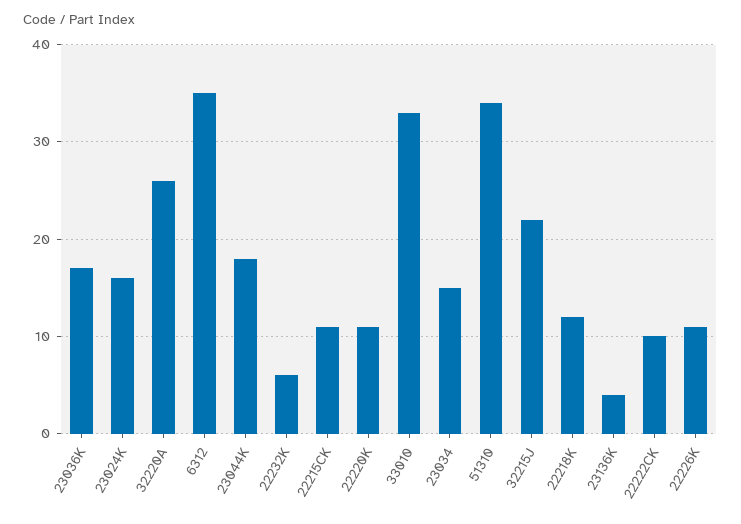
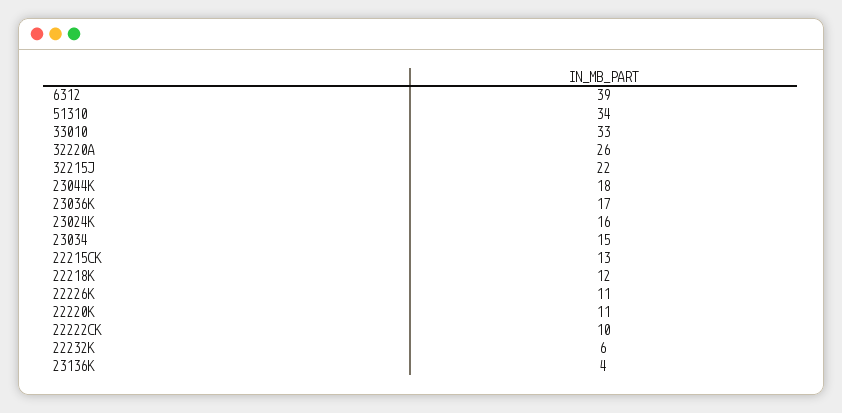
  {
    "23036K": 17,
    "23024K": 16,
    "32220A": 26,
-   "6312": 35,
+   "6312": 39,
    "23044K": 18,
    "22232K": 6,
-   "22215CK": 11,
+   "22215CK": 13,
    "22220K": 11,
    "33010": 33,
    "23034": 15,
    "51310": 34,
    "32215J": 22,
    "22218K": 12,
    "23136K": 4,
    "22222CK": 10,
    "22226K": 11
  }

